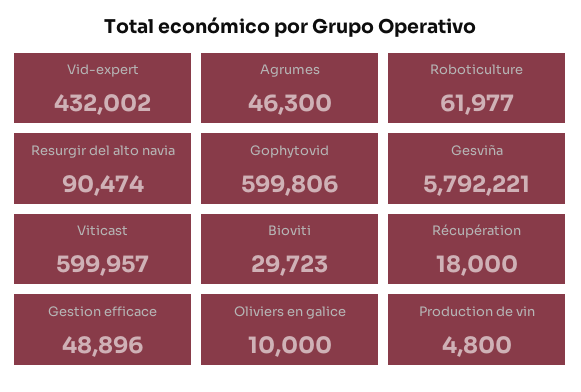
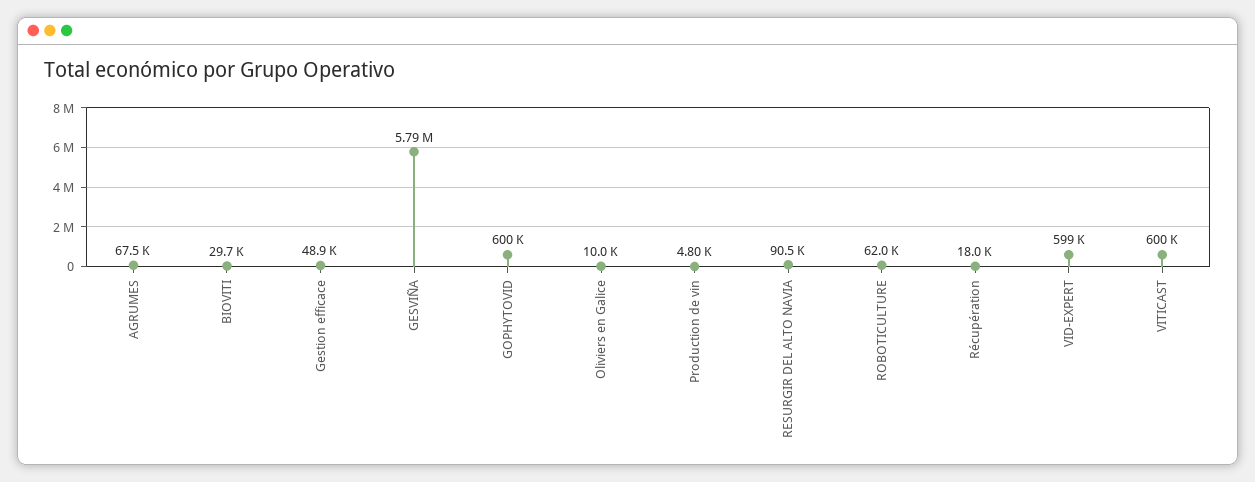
  {
-   "Vid-expert": 432002,
+   "Vid-expert": 599000,
-   "Agrumes": 46300,
+   "Agrumes": 67500,
    "Roboticulture": 61977,
    "Resurgir del alto navia": 90474,
    "Gophytovid": 599806,
    "Gesviña": 5792221,
    "Viticast": 599957,
    "Bioviti": 29723,
    "Récupération": 18000,
    "Gestion efficace": 48896,
    "Oliviers en galice": 10000,
    "Production de vin": 4800
  }

